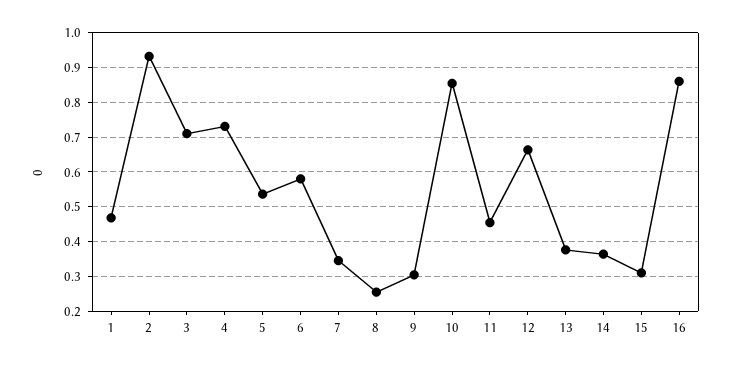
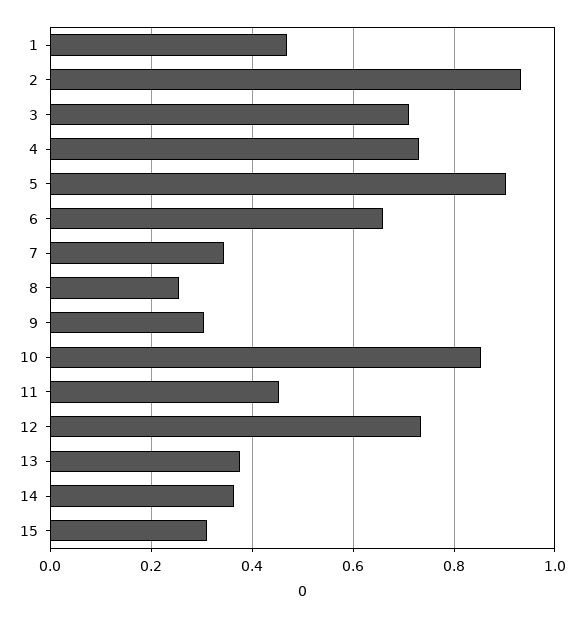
  {
    "1": 0.46,
    "2": 0.94,
    "3": 0.72,
    "4": 0.74,
-   "5": 0.54,
+   "5": 0.9,
-   "6": 0.58,
+   "6": 0.66,
    "7": 0.34,
    "8": 0.26,
    "9": 0.3,
    "10": 0.86,
    "11": 0.46,
-   "12": 0.66,
+   "12": 0.74,
    "13": 0.38,
    "14": 0.36,
-   "15": 0.32,
+   "15": 0.32
-   "16": 0.86
  }

